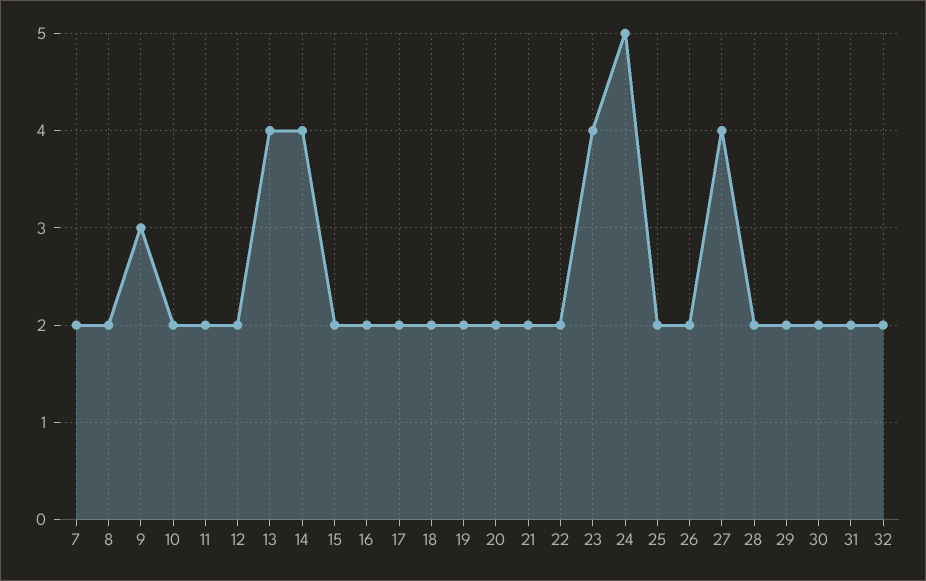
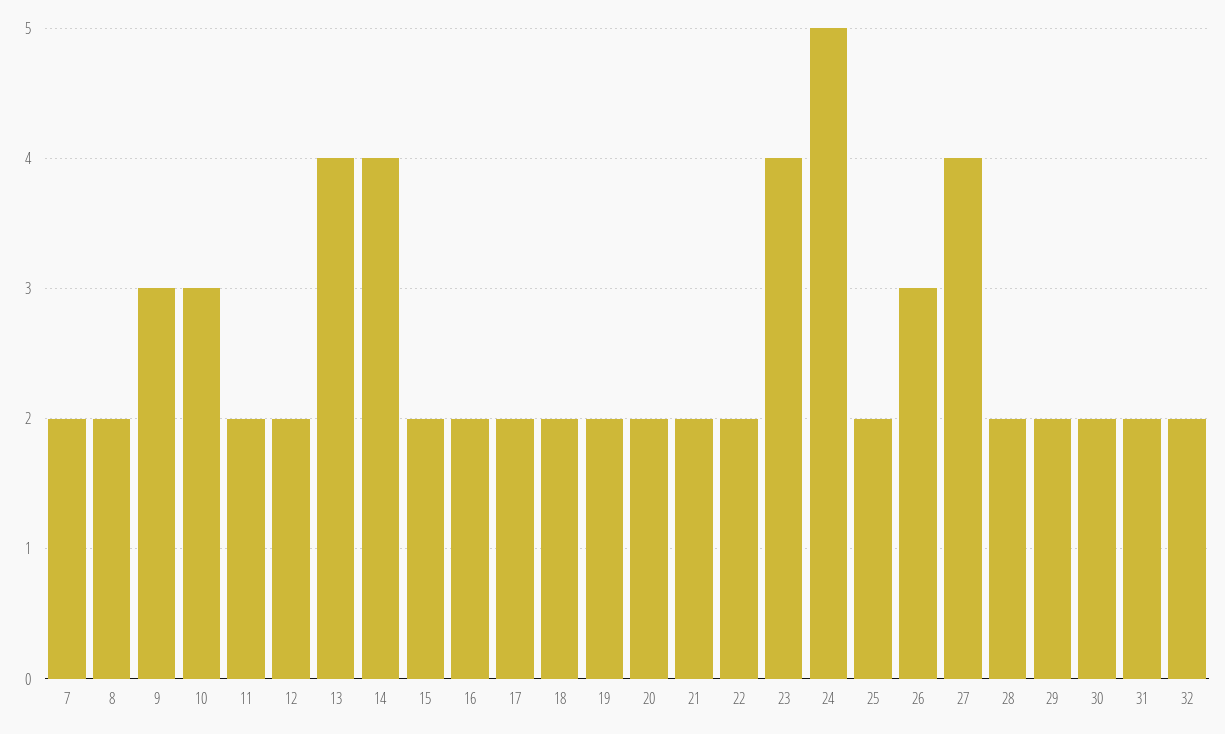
  {
    "7": 2,
    "8": 2,
    "9": 3,
-   "10": 2,
+   "10": 3,
    "11": 2,
    "12": 2,
    "13": 4,
    "14": 4,
    "15": 2,
    "16": 2,
    "17": 2,
    "18": 2,
    "19": 2,
    "20": 2,
    "21": 2,
    "22": 2,
    "23": 4,
    "24": 5,
    "25": 2,
-   "26": 2,
+   "26": 3,
    "27": 4,
    "28": 2,
    "29": 2,
    "30": 2,
    "31": 2,
    "32": 2
  }

